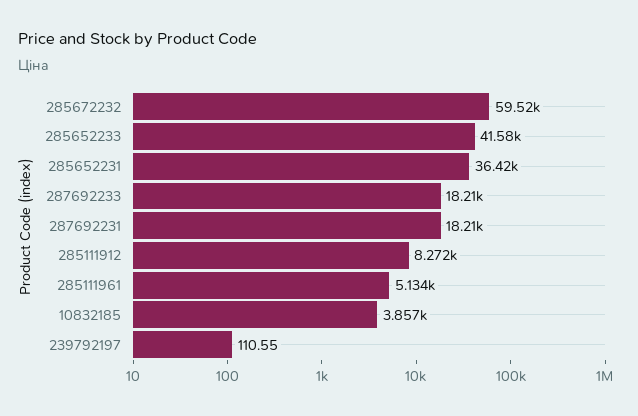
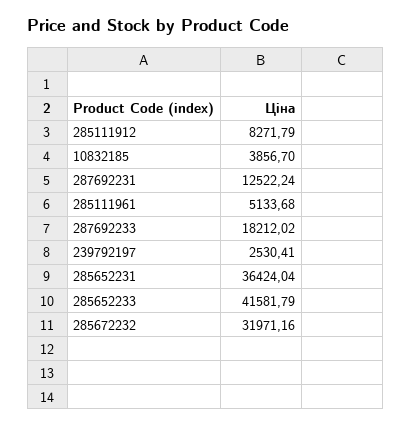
  {
-   "285672232": 59520,
+   "285672232": 31971.16,
    "285652233": 41581.79,
    "285652231": 36424.04,
    "287692233": 18212.02,
-   "287692231": 18210,
+   "287692231": 12522.24,
    "285111912": 8271.79,
    "285111961": 5133.68,
    "10832185": 3856.7,
-   "239792197": 110.55
+   "239792197": 2530.41
  }

